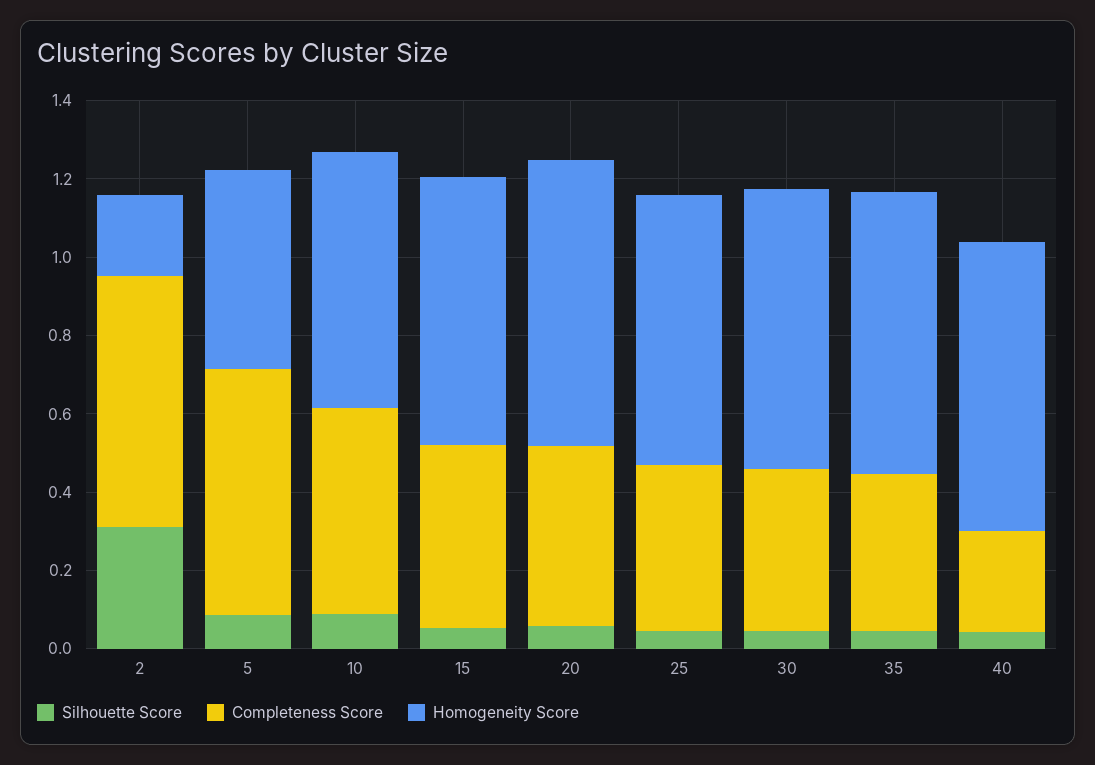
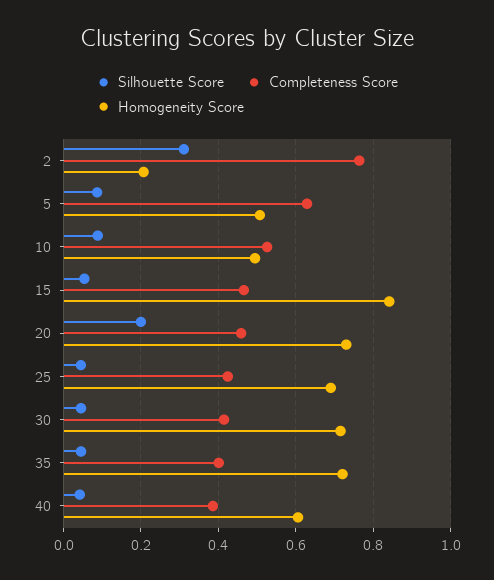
  {
    "Silhouette Score": {
      "2": 0.32,
      "5": 0.08,
      "10": 0.08,
      "15": 0.06,
-     "20": 0.05,
+     "20": 0.2,
      "25": 0.04,
      "30": 0.04,
      "35": 0.04,
      "40": 0.04
    },
    "Completeness Score": {
-     "2": 0.65,
+     "2": 0.76,
      "5": 0.62,
      "10": 0.52,
      "15": 0.46,
      "20": 0.46,
      "25": 0.42,
      "30": 0.42,
      "35": 0.4,
-     "40": 0.25
+     "40": 0.38
    },
    "Homogeneity Score": {
      "2": 0.2,
      "5": 0.5,
-     "10": 0.65,
+     "10": 0.5,
-     "15": 0.7,
+     "15": 0.84,
      "20": 0.74,
      "25": 0.7,
      "30": 0.72,
      "35": 0.72,
-     "40": 0.75
+     "40": 0.6
    }
  }

